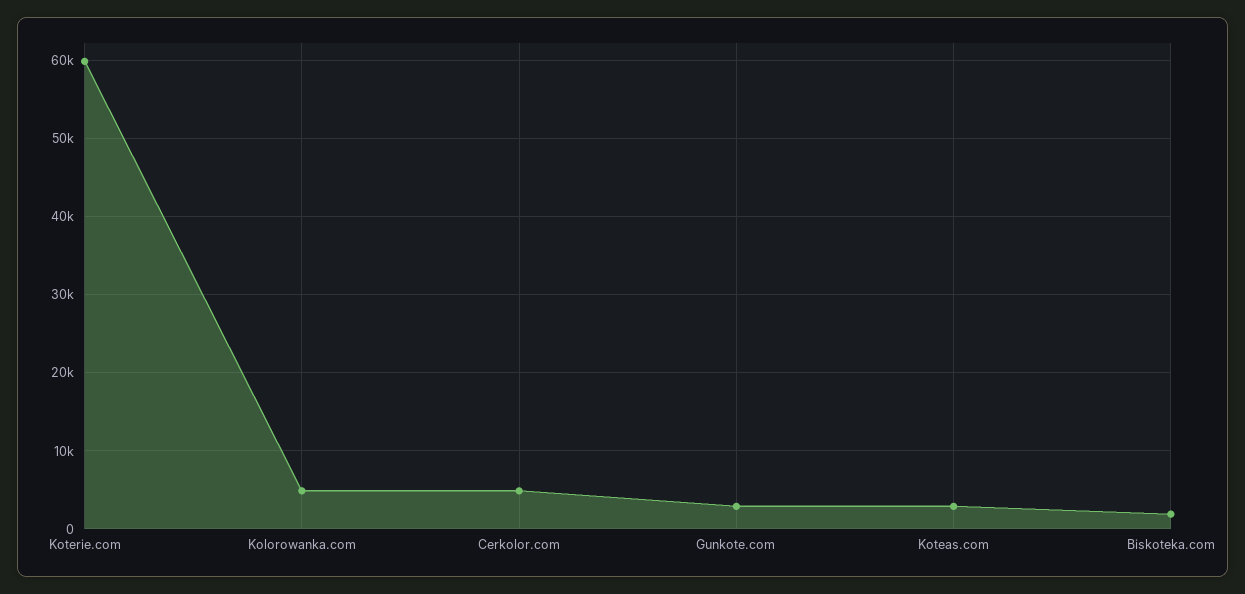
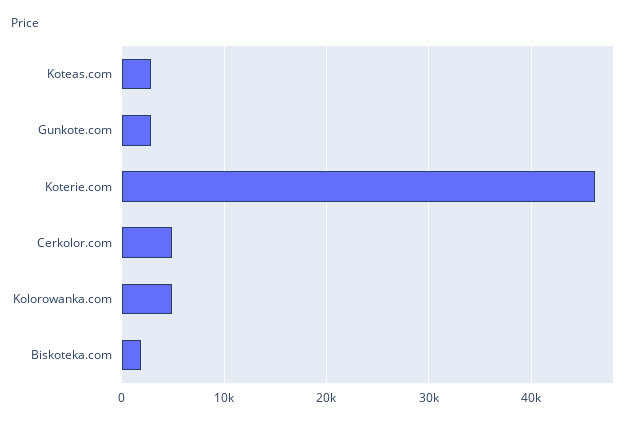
  {
-   "Koterie.com": 60000,
+   "Koterie.com": 46000,
    "Kolorowanka.com": 5000,
    "Cerkolor.com": 5000,
    "Gunkote.com": 3000,
    "Koteas.com": 3000,
    "Biskoteka.com": 2000
  }

